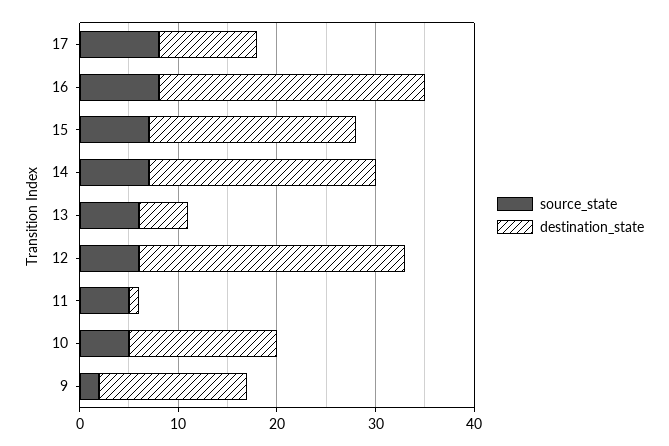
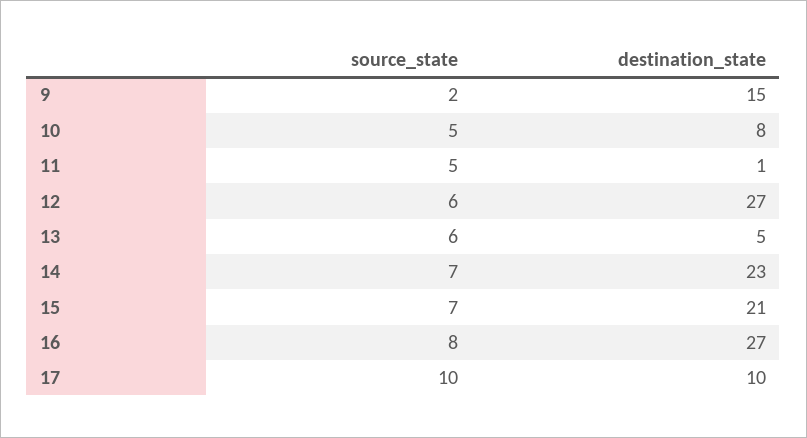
  {
    "source_state": {
-     "17": 8,
+     "17": 10,
      "16": 8,
      "15": 7,
      "14": 7,
      "13": 6,
      "12": 6,
      "11": 5,
      "10": 5,
      "9": 2
    },
    "destination_state": {
      "17": 10,
      "16": 27,
      "15": 21,
      "14": 23,
      "13": 5,
      "12": 27,
      "11": 1,
-     "10": 15,
+     "10": 8,
      "9": 15
    }
  }

